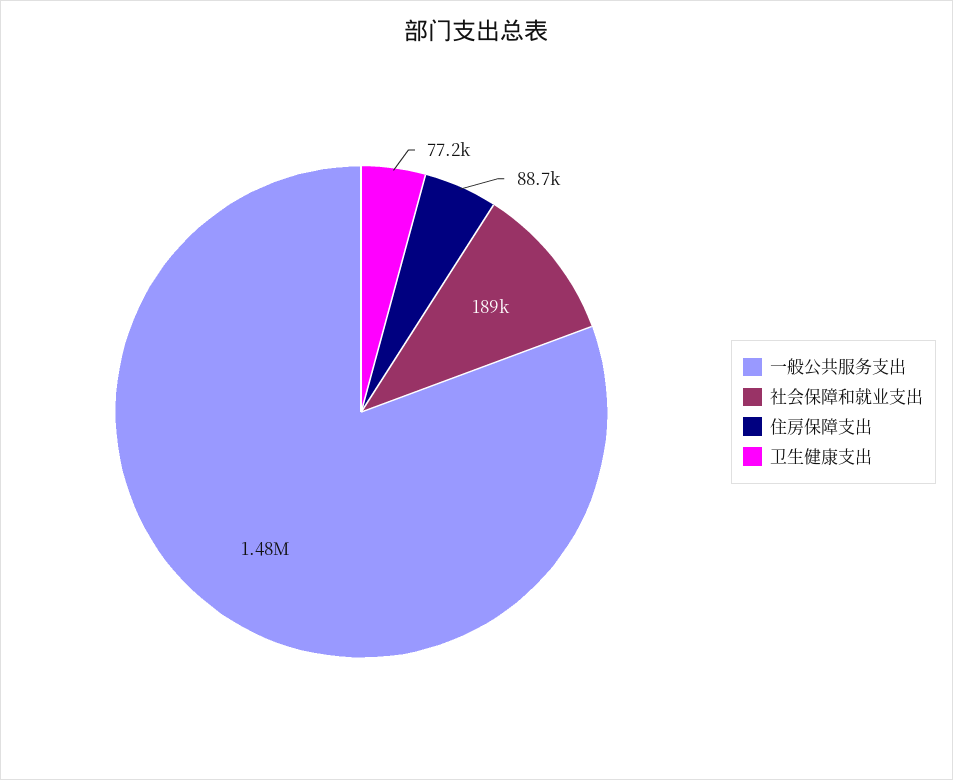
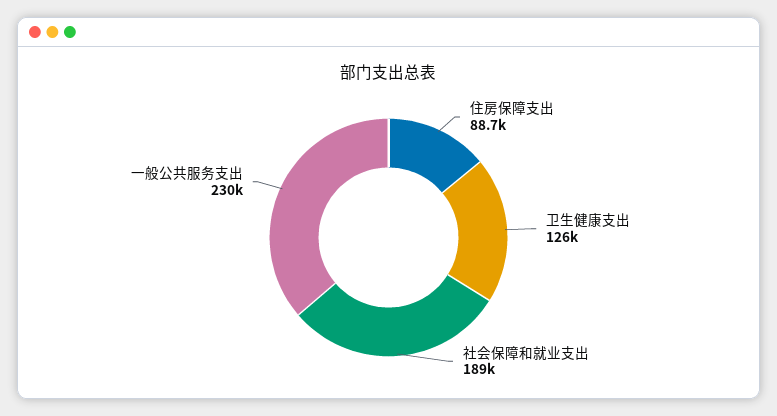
  {
-   "一般公共服务支出": 1480000,
+   "一般公共服务支出": 230000,
    "社会保障和就业支出": 189000,
    "住房保障支出": 88700,
-   "卫生健康支出": 77200
+   "卫生健康支出": 126000
  }

